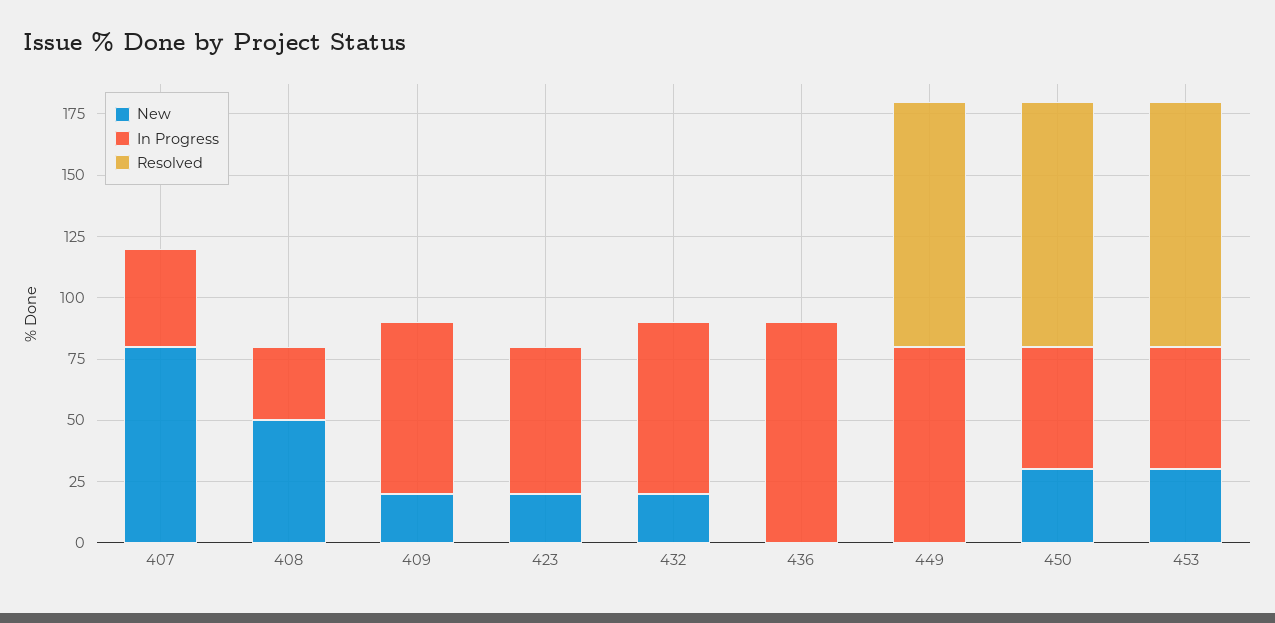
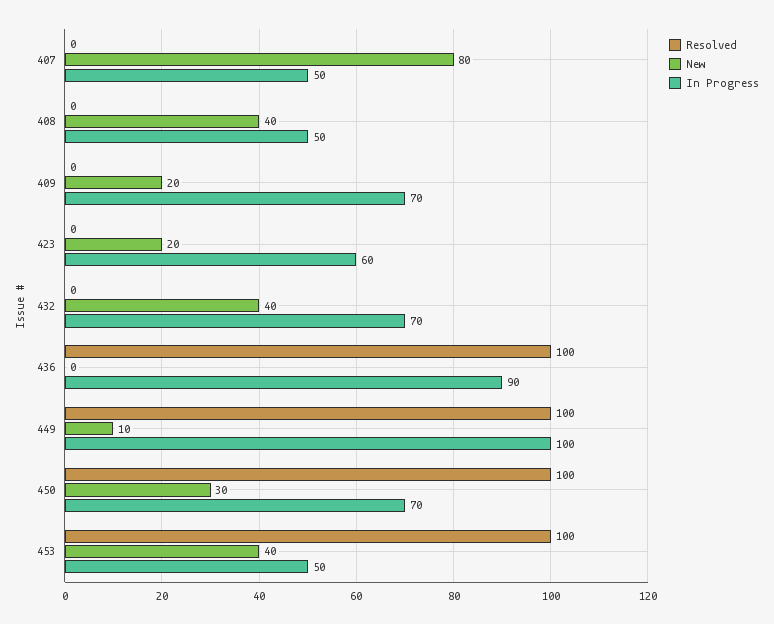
  {
    "New": {
      "407": 80,
-     "408": 50,
+     "408": 40,
      "409": 20,
      "423": 20,
-     "432": 20,
+     "432": 40,
      "436": 0,
-     "449": 0,
+     "449": 10,
      "450": 30,
-     "453": 30
+     "453": 40
    },
    "In Progress": {
-     "407": 40,
+     "407": 50,
-     "408": 30,
+     "408": 50,
      "409": 70,
      "423": 60,
      "432": 70,
      "436": 90,
-     "449": 80,
+     "449": 100,
-     "450": 50,
+     "450": 70,
      "453": 50
    },
    "Resolved": {
      "407": 0,
      "408": 0,
      "409": 0,
      "423": 0,
      "432": 0,
-     "436": 0,
+     "436": 100,
      "449": 100,
      "450": 100,
      "453": 100
    }
  }

